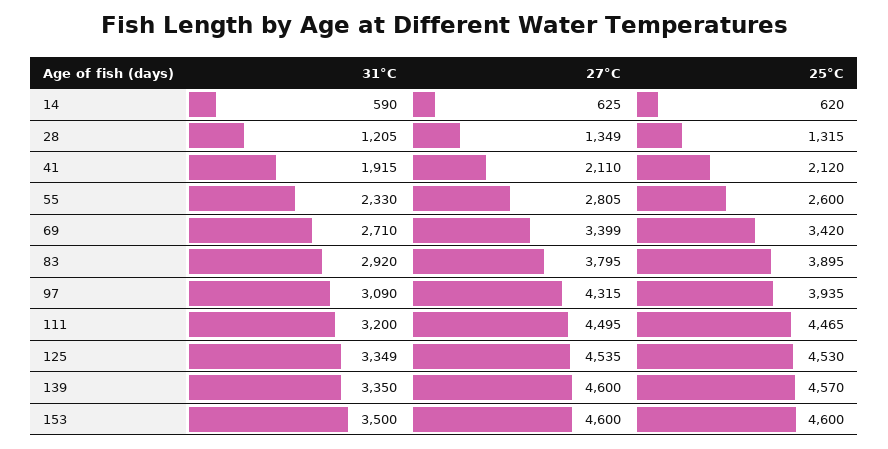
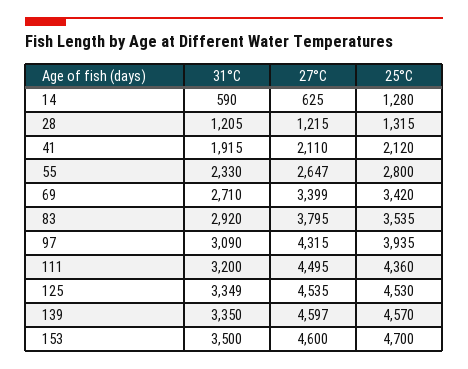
  {
    "31°C": {
      "14": 590,
      "28": 1205,
      "41": 1915,
      "55": 2330,
      "69": 2710,
      "83": 2920,
      "97": 3090,
      "111": 3200,
      "125": 3349,
      "139": 3350,
      "153": 3500
    },
    "27°C": {
      "14": 625,
-     "28": 1349,
+     "28": 1215,
      "41": 2110,
-     "55": 2805,
+     "55": 2647,
      "69": 3399,
      "83": 3795,
      "97": 4315,
      "111": 4495,
      "125": 4535,
-     "139": 4600,
+     "139": 4597,
      "153": 4600
    },
    "25°C": {
-     "14": 620,
+     "14": 1280,
      "28": 1315,
      "41": 2120,
-     "55": 2600,
+     "55": 2800,
      "69": 3420,
-     "83": 3895,
+     "83": 3535,
      "97": 3935,
-     "111": 4465,
+     "111": 4360,
      "125": 4530,
      "139": 4570,
-     "153": 4600
+     "153": 4700
    }
  }

